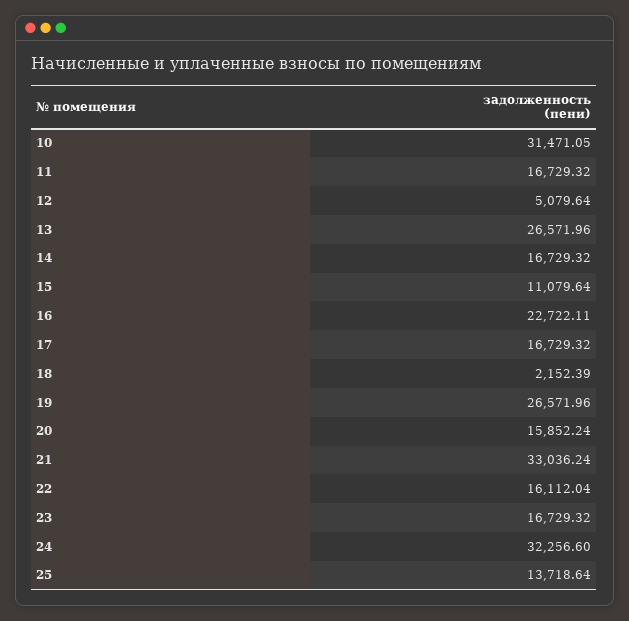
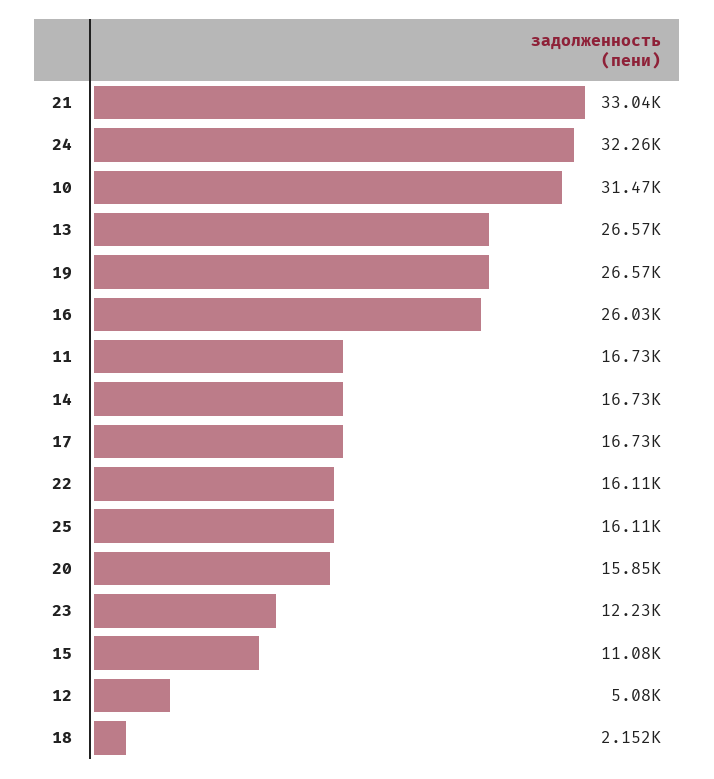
  {
    "10": 31471.05,
    "11": 16729.32,
    "12": 5079.64,
    "13": 26571.96,
    "14": 16729.32,
    "15": 11079.64,
-   "16": 22722.11,
+   "16": 26030,
    "17": 16729.32,
    "18": 2152.39,
    "19": 26571.96,
    "20": 15852.24,
    "21": 33036.24,
    "22": 16112.04,
-   "23": 16729.32,
+   "23": 12230,
    "24": 32256.6,
-   "25": 13718.64
+   "25": 16110
  }

